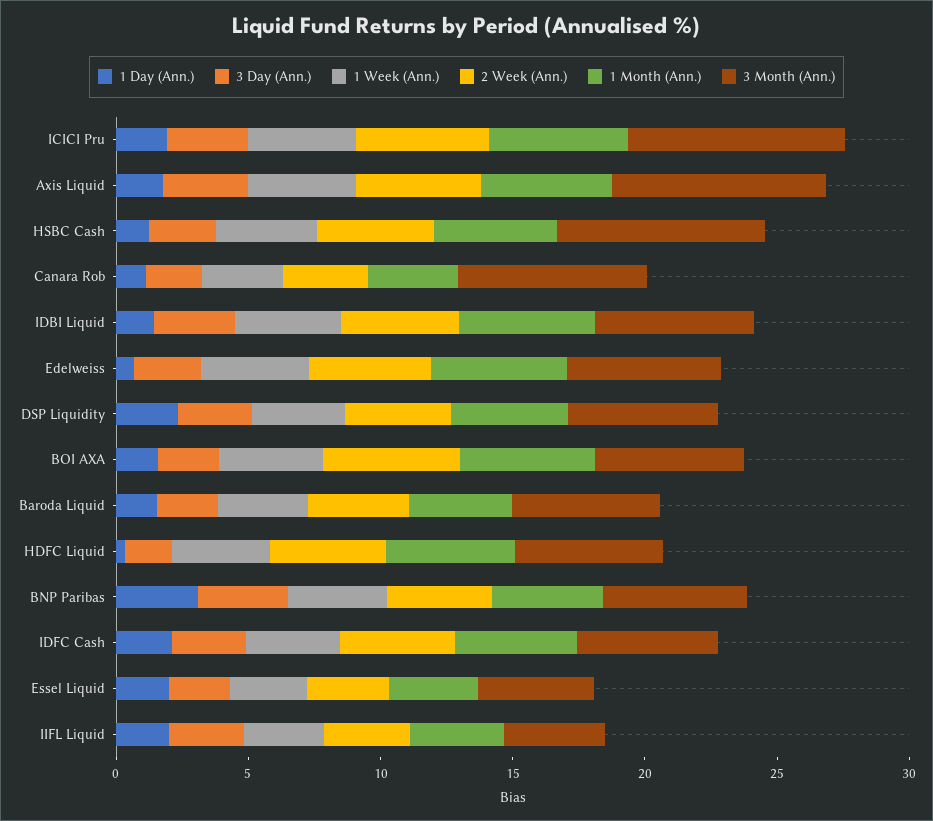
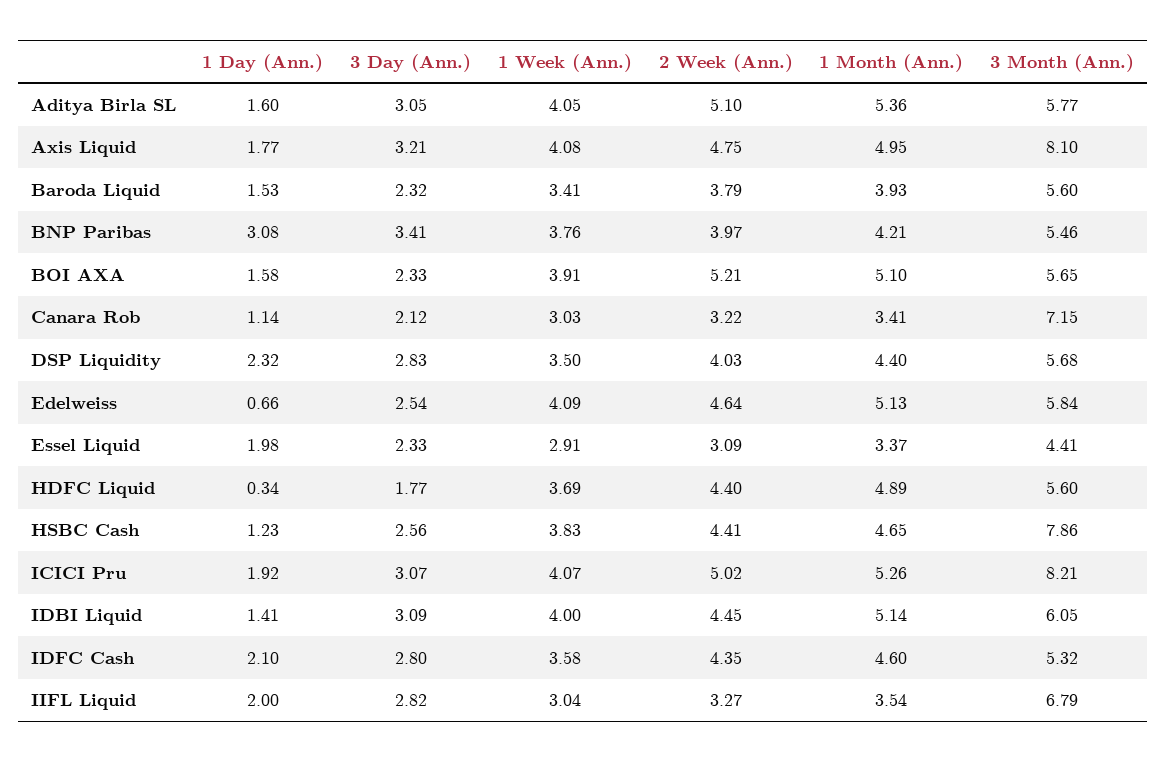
  {
    "1 Day (Ann.)": {
      "ICICI Pru": 1.92,
      "Axis Liquid": 1.77,
      "HSBC Cash": 1.23,
      "Canara Rob": 1.14,
      "IDBI Liquid": 1.41,
      "Edelweiss": 0.66,
      "DSP Liquidity": 2.32,
      "BOI AXA": 1.58,
      "Baroda Liquid": 1.53,
      "HDFC Liquid": 0.34,
      "BNP Paribas": 3.08,
      "IDFC Cash": 2.1,
      "Essel Liquid": 1.98,
-     "IIFL Liquid": 2
+     "IIFL Liquid": 2,
+     "Aditya Birla SL": 1.6
    },
    "3 Day (Ann.)": {
      "ICICI Pru": 3.07,
      "Axis Liquid": 3.21,
      "HSBC Cash": 2.56,
      "Canara Rob": 2.12,
      "IDBI Liquid": 3.09,
      "Edelweiss": 2.54,
      "DSP Liquidity": 2.83,
      "BOI AXA": 2.33,
      "Baroda Liquid": 2.32,
      "HDFC Liquid": 1.77,
      "BNP Paribas": 3.41,
      "IDFC Cash": 2.8,
      "Essel Liquid": 2.33,
-     "IIFL Liquid": 2.82
+     "IIFL Liquid": 2.82,
+     "Aditya Birla SL": 3.05
    },
    "1 Week (Ann.)": {
      "ICICI Pru": 4.07,
      "Axis Liquid": 4.08,
      "HSBC Cash": 3.83,
      "Canara Rob": 3.03,
      "IDBI Liquid": 4,
      "Edelweiss": 4.09,
      "DSP Liquidity": 3.5,
      "BOI AXA": 3.91,
      "Baroda Liquid": 3.41,
      "HDFC Liquid": 3.69,
      "BNP Paribas": 3.76,
      "IDFC Cash": 3.58,
      "Essel Liquid": 2.91,
-     "IIFL Liquid": 3.04
+     "IIFL Liquid": 3.04,
+     "Aditya Birla SL": 4.05
    },
    "2 Week (Ann.)": {
      "ICICI Pru": 5.02,
      "Axis Liquid": 4.75,
      "HSBC Cash": 4.41,
      "Canara Rob": 3.22,
      "IDBI Liquid": 4.45,
      "Edelweiss": 4.64,
      "DSP Liquidity": 4.03,
      "BOI AXA": 5.21,
      "Baroda Liquid": 3.79,
      "HDFC Liquid": 4.4,
      "BNP Paribas": 3.97,
      "IDFC Cash": 4.35,
      "Essel Liquid": 3.09,
-     "IIFL Liquid": 3.27
+     "IIFL Liquid": 3.27,
+     "Aditya Birla SL": 5.1
    },
    "1 Month (Ann.)": {
      "ICICI Pru": 5.26,
      "Axis Liquid": 4.95,
      "HSBC Cash": 4.65,
      "Canara Rob": 3.41,
      "IDBI Liquid": 5.14,
      "Edelweiss": 5.13,
      "DSP Liquidity": 4.4,
      "BOI AXA": 5.1,
      "Baroda Liquid": 3.93,
      "HDFC Liquid": 4.89,
      "BNP Paribas": 4.21,
      "IDFC Cash": 4.6,
      "Essel Liquid": 3.37,
-     "IIFL Liquid": 3.54
+     "IIFL Liquid": 3.54,
+     "Aditya Birla SL": 5.36
    },
    "3 Month (Ann.)": {
      "ICICI Pru": 8.21,
      "Axis Liquid": 8.1,
      "HSBC Cash": 7.86,
      "Canara Rob": 7.15,
      "IDBI Liquid": 6.05,
      "Edelweiss": 5.84,
      "DSP Liquidity": 5.68,
      "BOI AXA": 5.65,
      "Baroda Liquid": 5.6,
      "HDFC Liquid": 5.6,
      "BNP Paribas": 5.46,
      "IDFC Cash": 5.32,
      "Essel Liquid": 4.41,
-     "IIFL Liquid": 4
+     "IIFL Liquid": 6.79,
+     "Aditya Birla SL": 5.77
    }
  }

